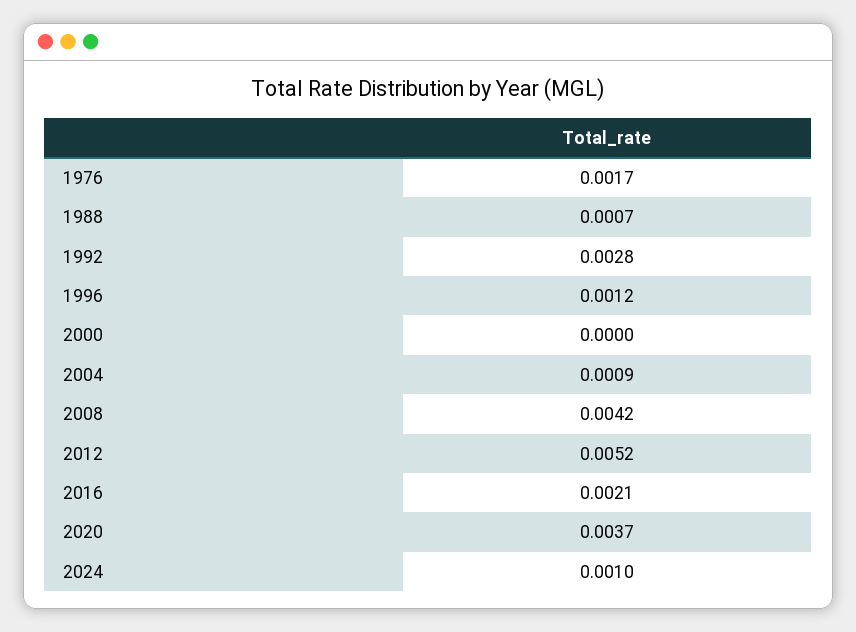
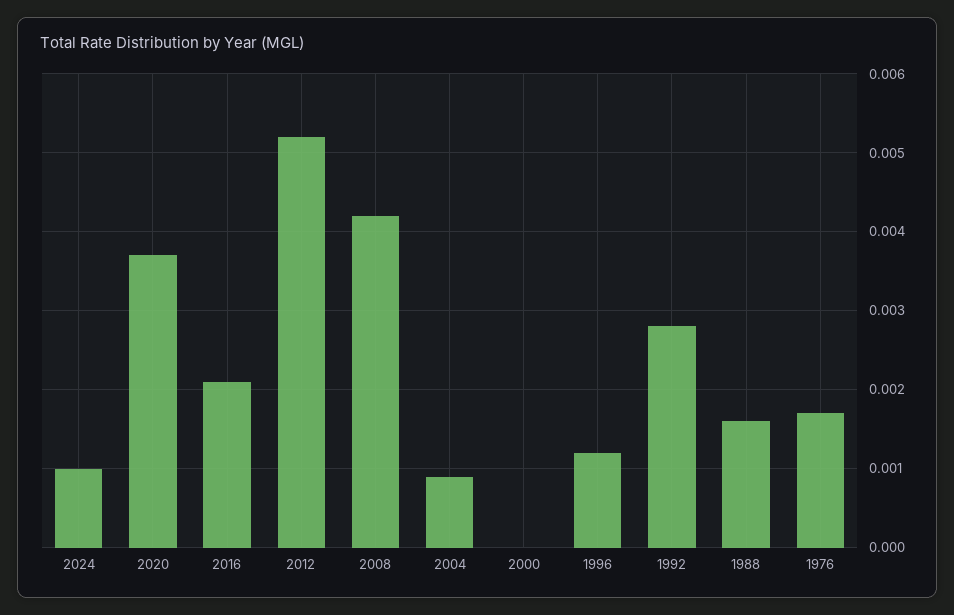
  {
    "1976": 0.0017,
-   "1988": 0.0007,
+   "1988": 0.0016,
    "1992": 0.0028,
    "1996": 0.0012,
    "2000": 0,
    "2004": 0.0009,
    "2008": 0.0042,
    "2012": 0.0052,
    "2016": 0.0021,
    "2020": 0.0037,
    "2024": 0.001
  }

